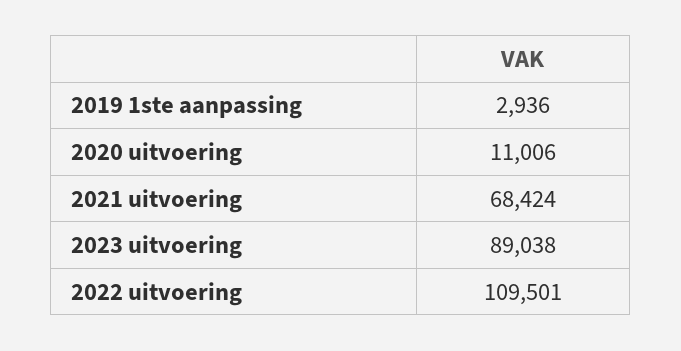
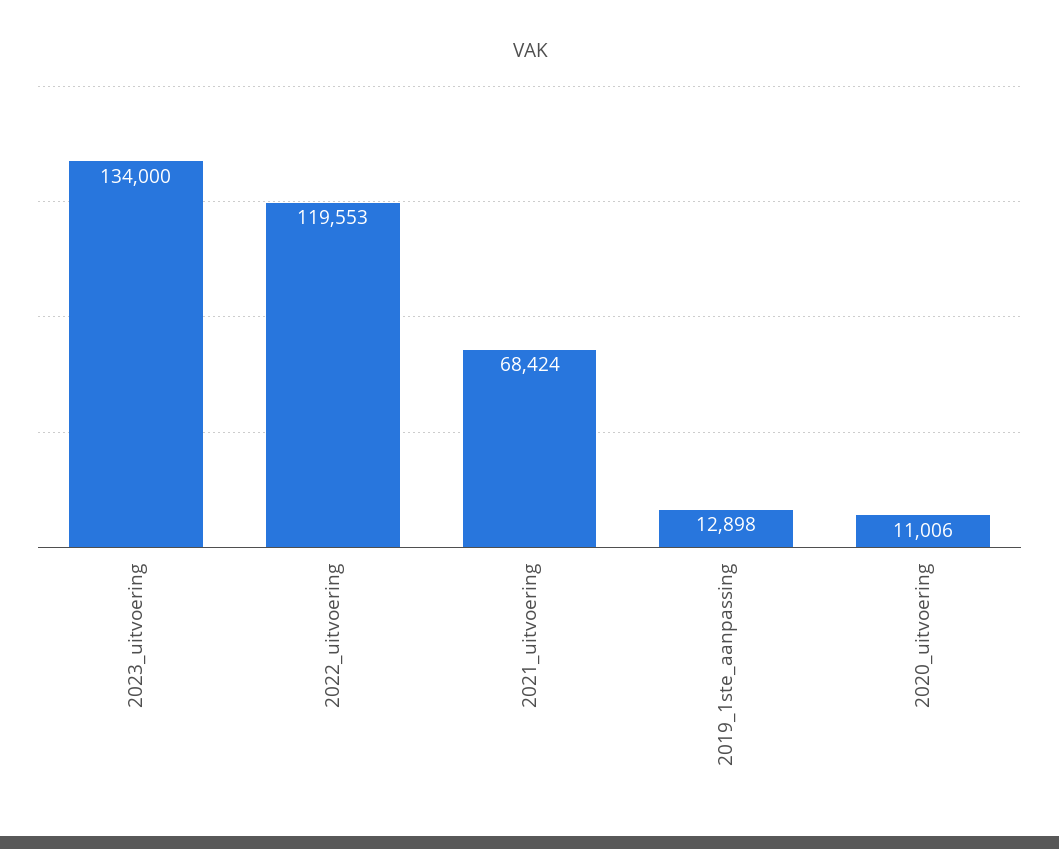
  {
-   "2019 1ste aanpassing": 2936,
+   "2019 1ste aanpassing": 12898,
    "2020 uitvoering": 11006,
    "2021 uitvoering": 68424,
-   "2023 uitvoering": 89038,
+   "2023 uitvoering": 134000,
-   "2022 uitvoering": 109501
+   "2022 uitvoering": 119553
  }

